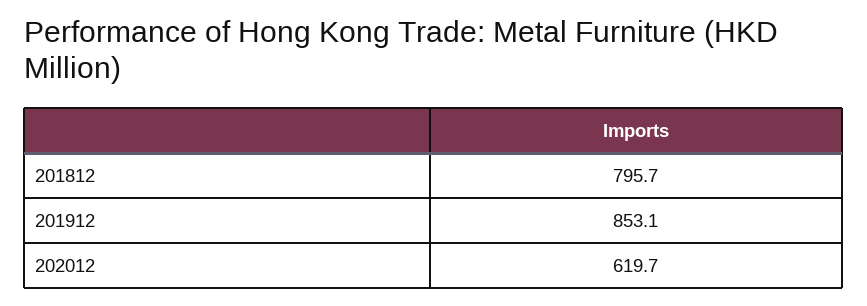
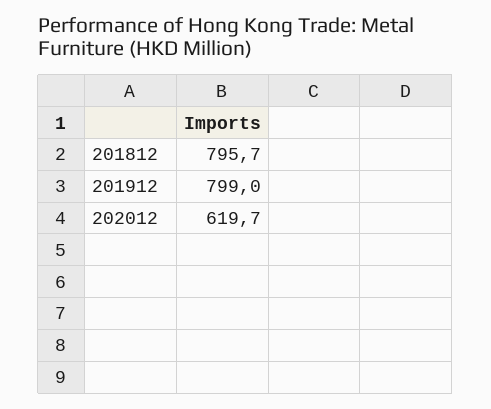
  {
    "201812": 795.7,
-   "201912": 853.1,
+   "201912": 799,
    "202012": 619.7
  }

